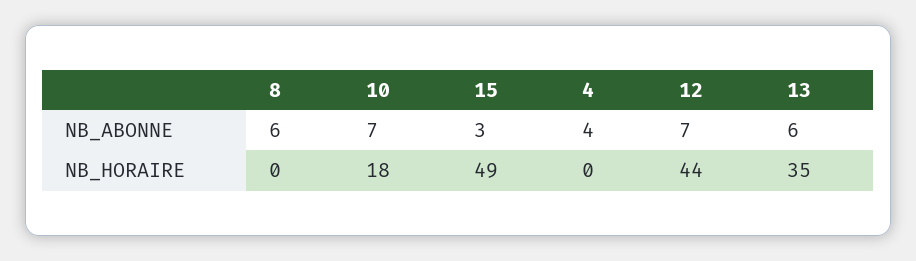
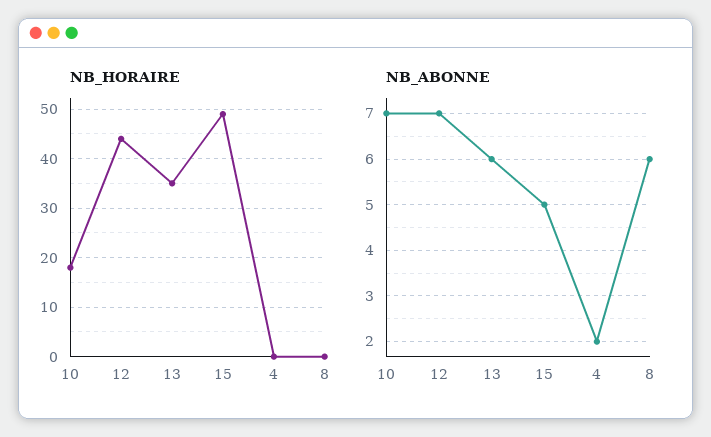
  {
    "NB_ABONNE": {
      "8": 6,
      "10": 7,
-     "15": 3,
+     "15": 5,
-     "4": 4,
+     "4": 2,
      "12": 7,
      "13": 6
    },
    "NB_HORAIRE": {
      "8": 0,
      "10": 18,
      "15": 49,
      "4": 0,
      "12": 44,
      "13": 35
    }
  }

